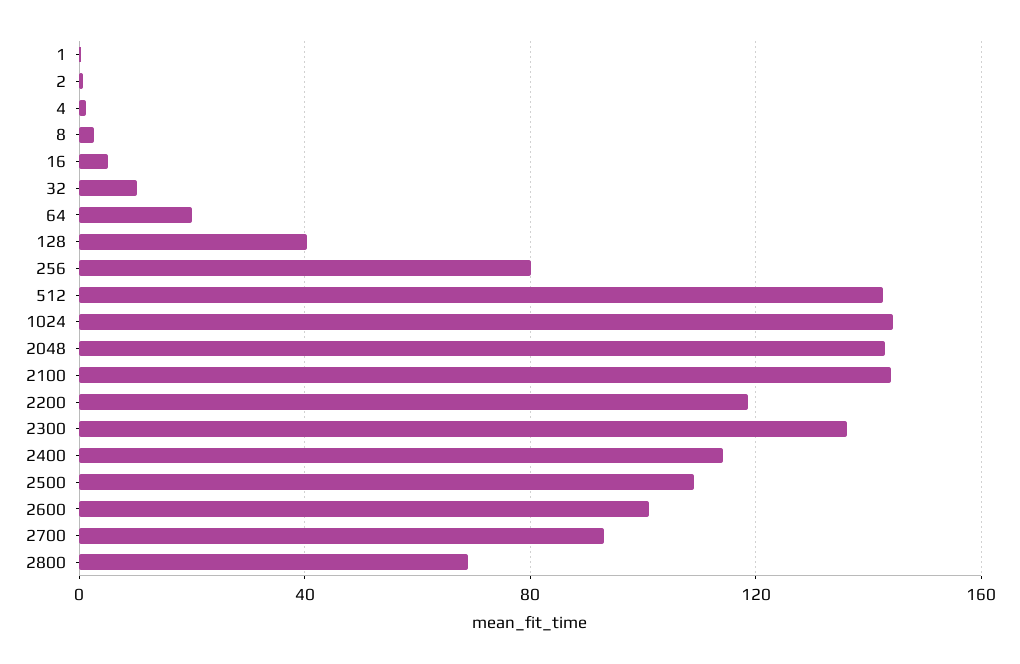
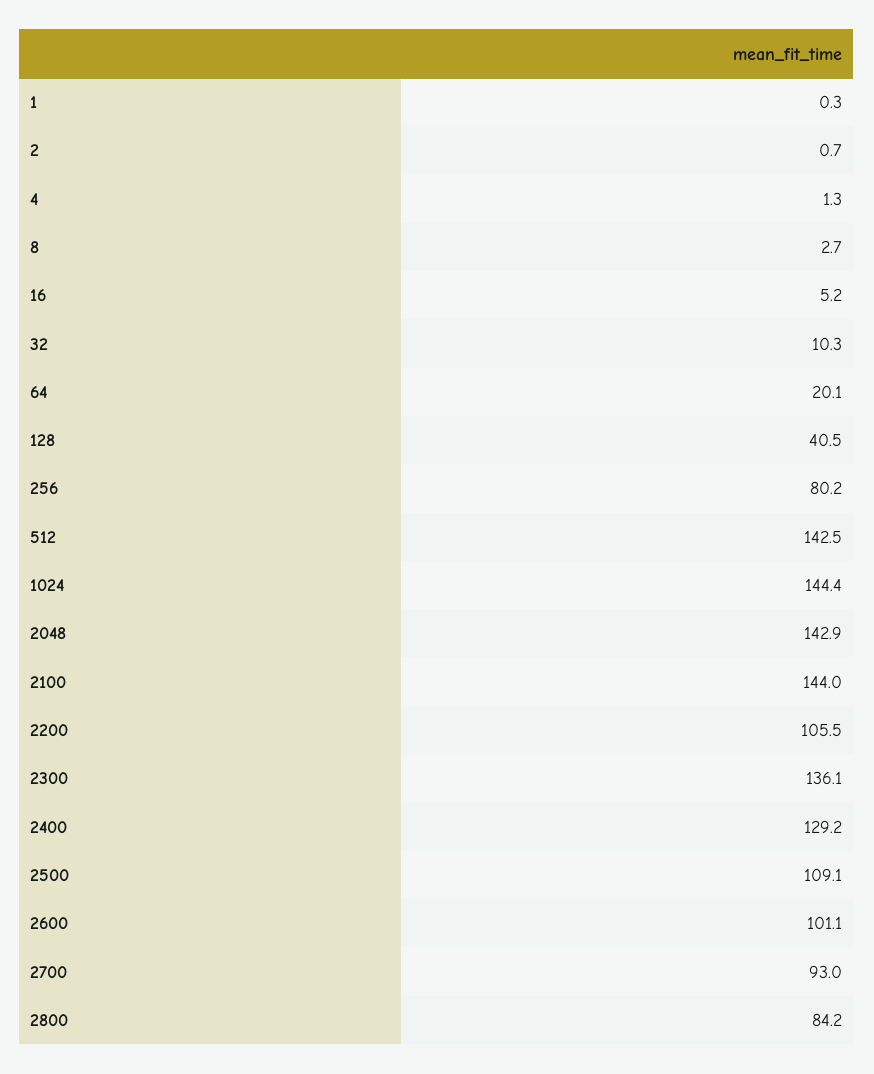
  {
    "1": 0.3,
    "2": 0.7,
    "4": 1.3,
    "8": 2.7,
    "16": 5.2,
    "32": 10.3,
    "64": 20.1,
    "128": 40.5,
    "256": 80.2,
    "512": 142.5,
    "1024": 144.4,
    "2048": 142.9,
    "2100": 144,
-   "2200": 120,
+   "2200": 105.5,
    "2300": 136.1,
-   "2400": 115,
+   "2400": 129.2,
    "2500": 109.1,
    "2600": 101.1,
    "2700": 93,
-   "2800": 70
+   "2800": 84.2
  }

